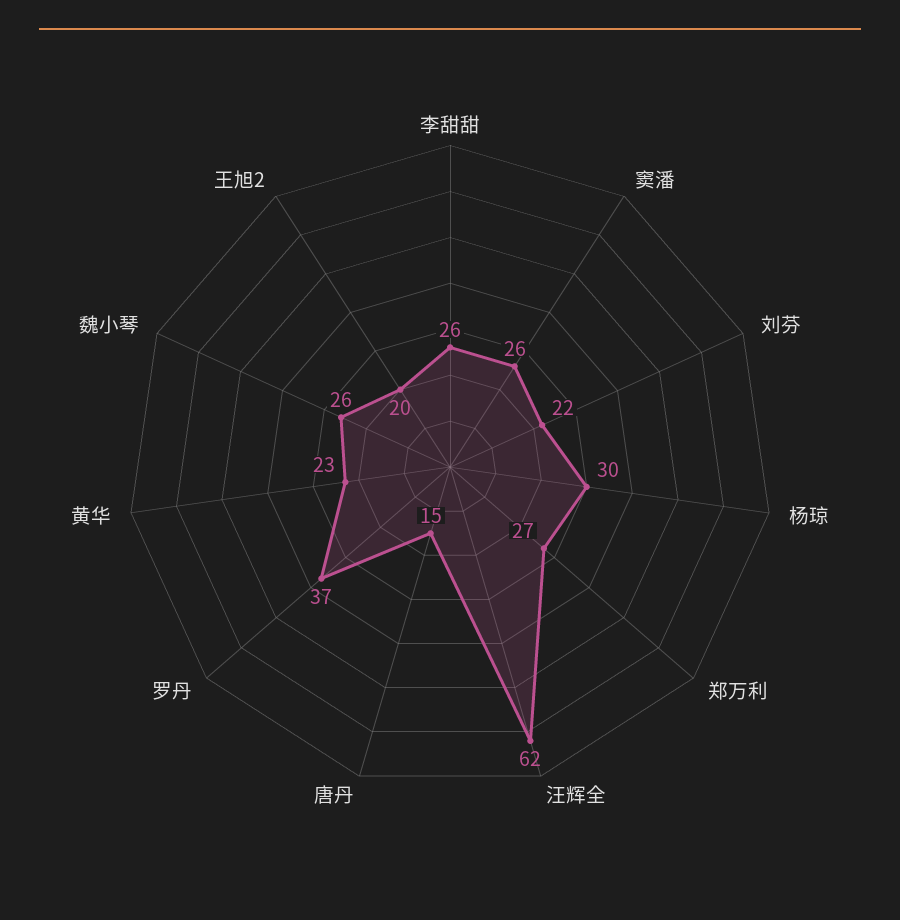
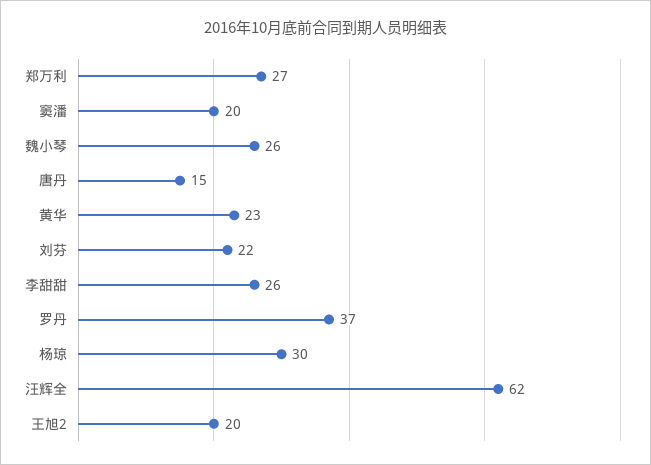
  {
    "李甜甜": 26,
-   "窦潘": 26,
+   "窦潘": 20,
    "刘芬": 22,
    "杨琼": 30,
    "郑万利": 27,
    "汪辉全": 62,
    "唐丹": 15,
    "罗丹": 37,
    "黄华": 23,
    "魏小琴": 26,
    "王旭2": 20
  }

